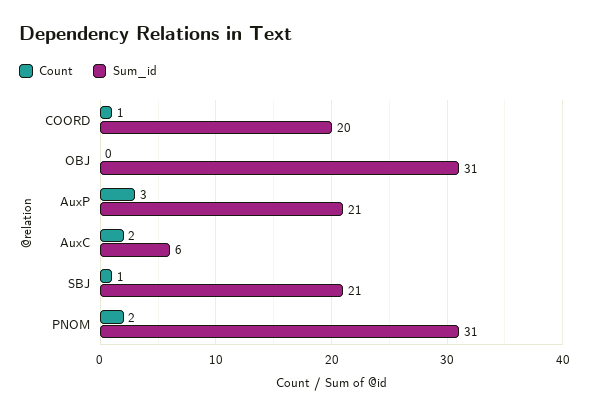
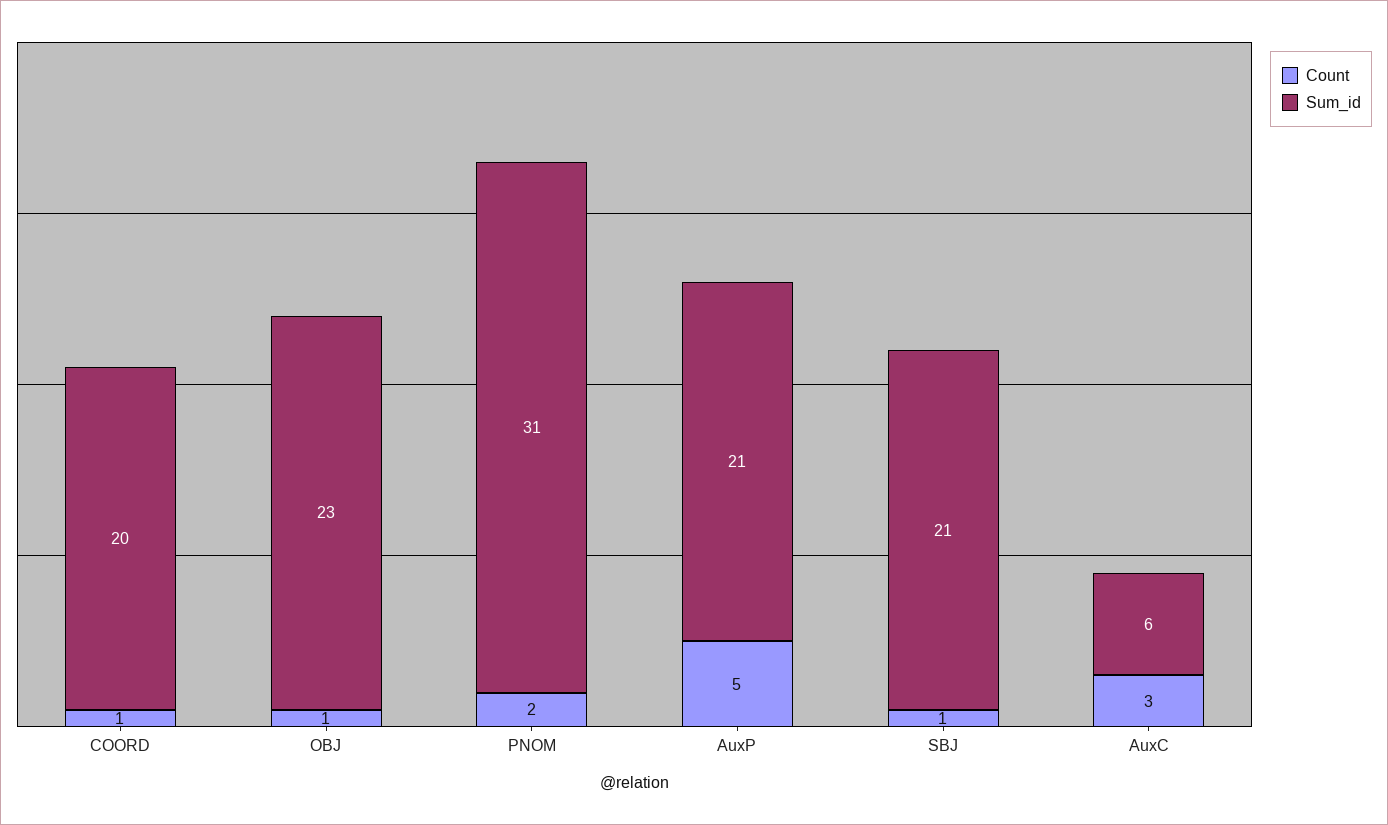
  {
    "Count": {
      "COORD": 1,
-     "OBJ": 0,
+     "OBJ": 1,
-     "AuxP": 3,
+     "AuxP": 5,
-     "AuxC": 2,
+     "AuxC": 3,
      "SBJ": 1,
      "PNOM": 2
    },
    "Sum_id": {
      "COORD": 20,
-     "OBJ": 31,
+     "OBJ": 23,
      "AuxP": 21,
      "AuxC": 6,
      "SBJ": 21,
      "PNOM": 31
    }
  }

